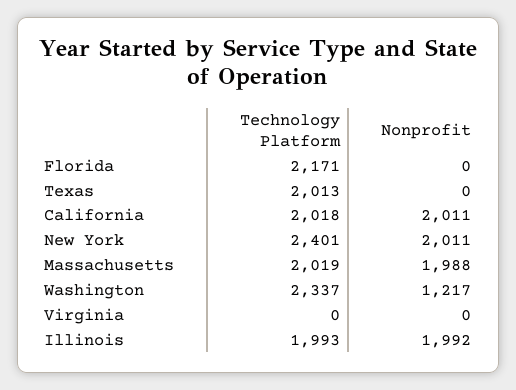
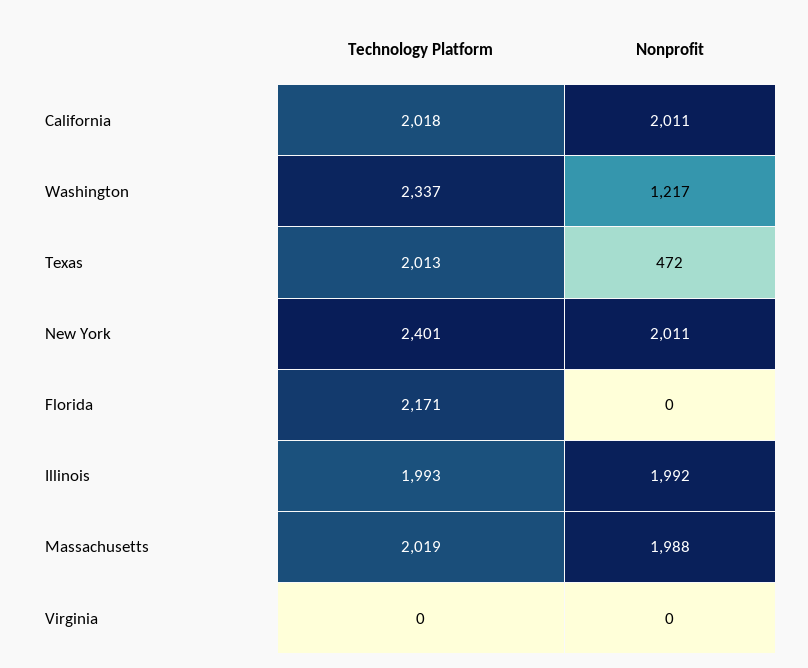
  {
    "Technology Platform": {
      "Florida": 2171,
      "Texas": 2013,
      "California": 2018,
      "New York": 2401,
      "Massachusetts": 2019,
      "Washington": 2337,
      "Virginia": 0,
      "Illinois": 1993
    },
    "Nonprofit": {
      "Florida": 0,
-     "Texas": 0,
+     "Texas": 472,
      "California": 2011,
      "New York": 2011,
      "Massachusetts": 1988,
      "Washington": 1217,
      "Virginia": 0,
      "Illinois": 1992
    }
  }

